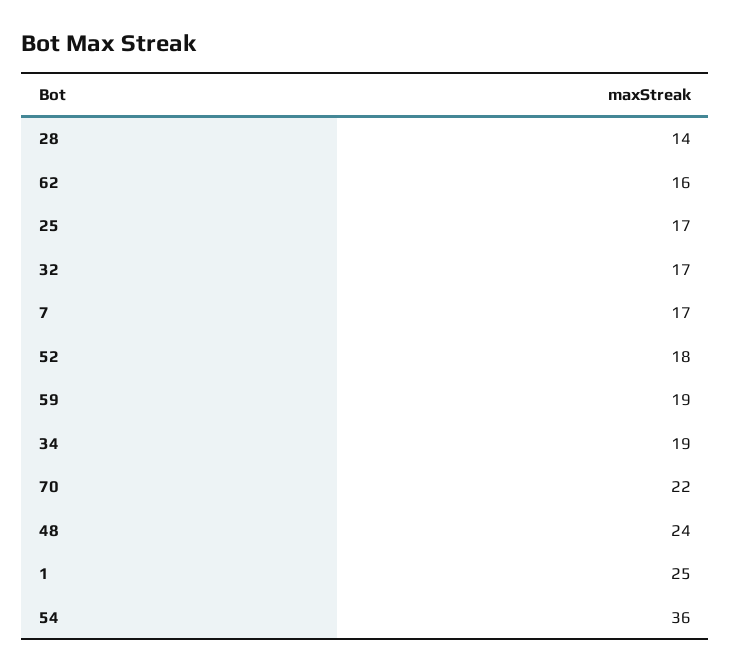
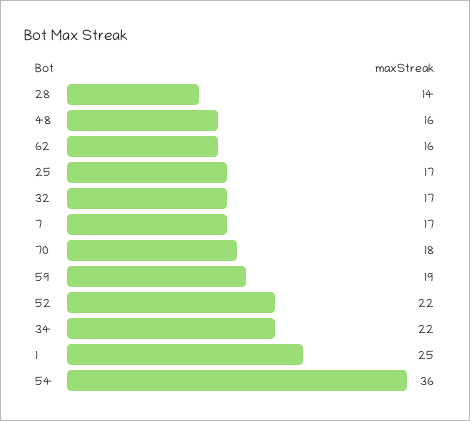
  {
    "28": 14,
    "62": 16,
    "25": 17,
    "32": 17,
    "7": 17,
-   "52": 18,
+   "52": 22,
    "59": 19,
-   "34": 19,
+   "34": 22,
-   "70": 22,
+   "70": 18,
-   "48": 24,
+   "48": 16,
    "1": 25,
    "54": 36
  }

